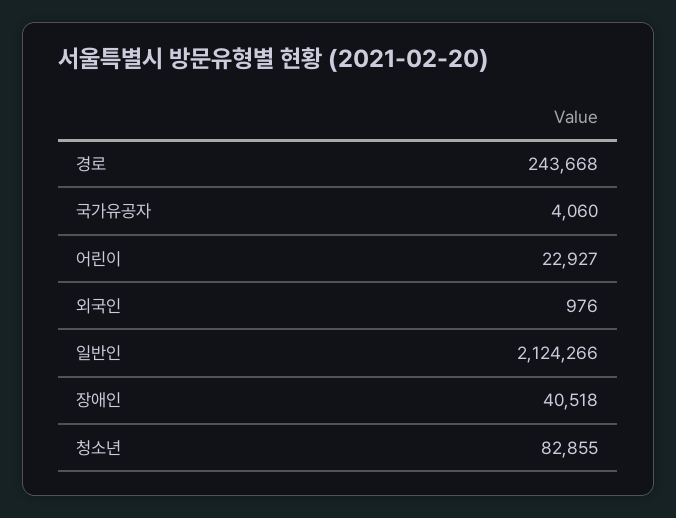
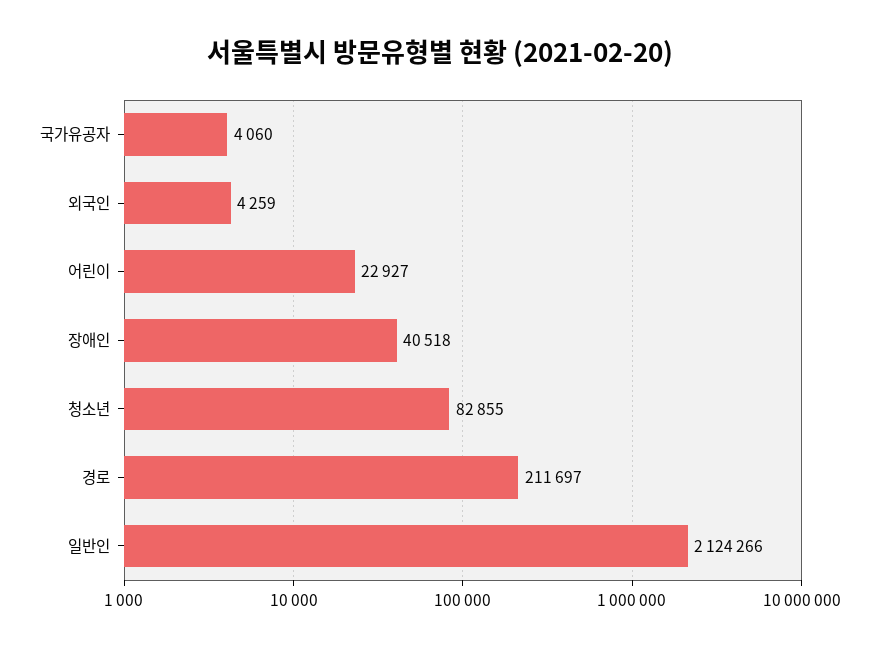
  {
-   "경로": 243668,
+   "경로": 211697,
    "국가유공자": 4060,
    "어린이": 22927,
-   "외국인": 976,
+   "외국인": 4259,
    "일반인": 2124266,
    "장애인": 40518,
    "청소년": 82855
  }

